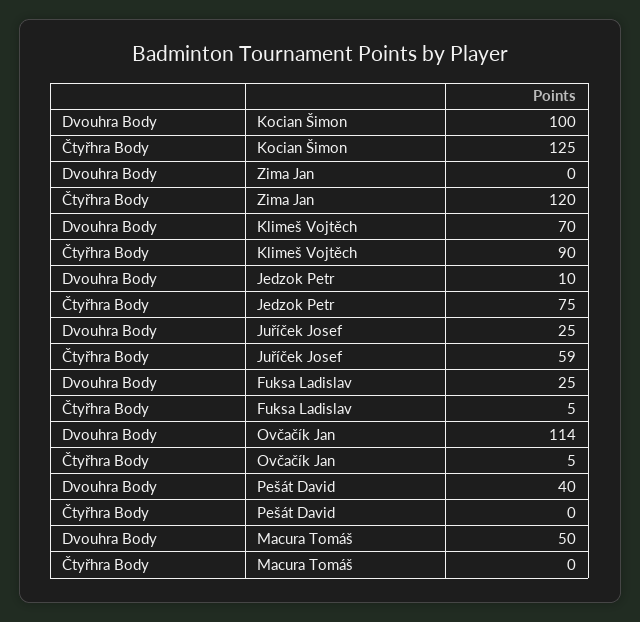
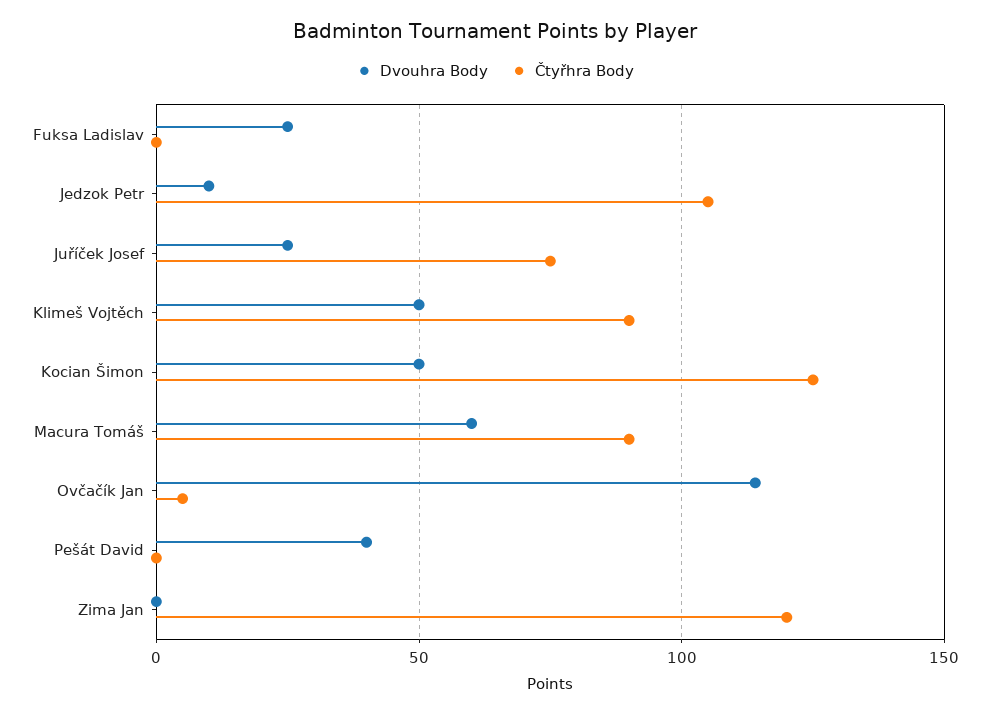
  {
    "Dvouhra Body": {
-     "Kocian Šimon": 100,
+     "Kocian Šimon": 50,
      "Zima Jan": 0,
-     "Klimeš Vojtěch": 70,
+     "Klimeš Vojtěch": 50,
      "Jedzok Petr": 10,
      "Juříček Josef": 25,
      "Fuksa Ladislav": 25,
      "Ovčačík Jan": 114,
      "Pešát David": 40,
-     "Macura Tomáš": 50
+     "Macura Tomáš": 60
    },
    "Čtyřhra Body": {
      "Kocian Šimon": 125,
      "Zima Jan": 120,
      "Klimeš Vojtěch": 90,
-     "Jedzok Petr": 75,
+     "Jedzok Petr": 105,
-     "Juříček Josef": 59,
+     "Juříček Josef": 75,
-     "Fuksa Ladislav": 5,
+     "Fuksa Ladislav": 0,
      "Ovčačík Jan": 5,
      "Pešát David": 0,
-     "Macura Tomáš": 0
+     "Macura Tomáš": 90
    }
  }

